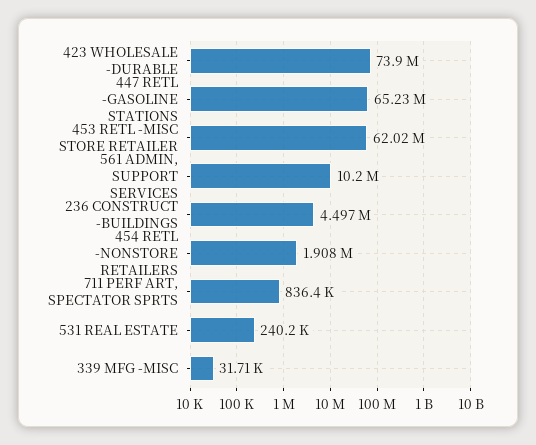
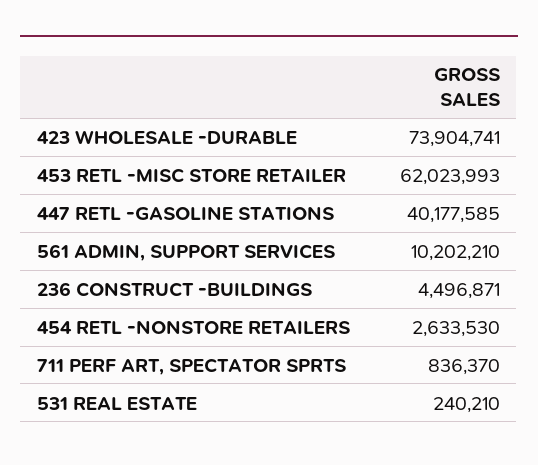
  {
    "423 WHOLESALE -DURABLE": 73904741,
-   "447 RETL -GASOLINE STATIONS": 65230000,
+   "447 RETL -GASOLINE STATIONS": 40177585,
    "453 RETL -MISC STORE RETAILER": 62023993,
    "561 ADMIN, SUPPORT SERVICES": 10202210,
    "236 CONSTRUCT -BUILDINGS": 4496871,
-   "454 RETL -NONSTORE RETAILERS": 1908000,
+   "454 RETL -NONSTORE RETAILERS": 2633530,
    "711 PERF ART, SPECTATOR SPRTS": 836370,
-   "531 REAL ESTATE": 240210,
+   "531 REAL ESTATE": 240210
-   "339 MFG -MISC": 31710
  }

